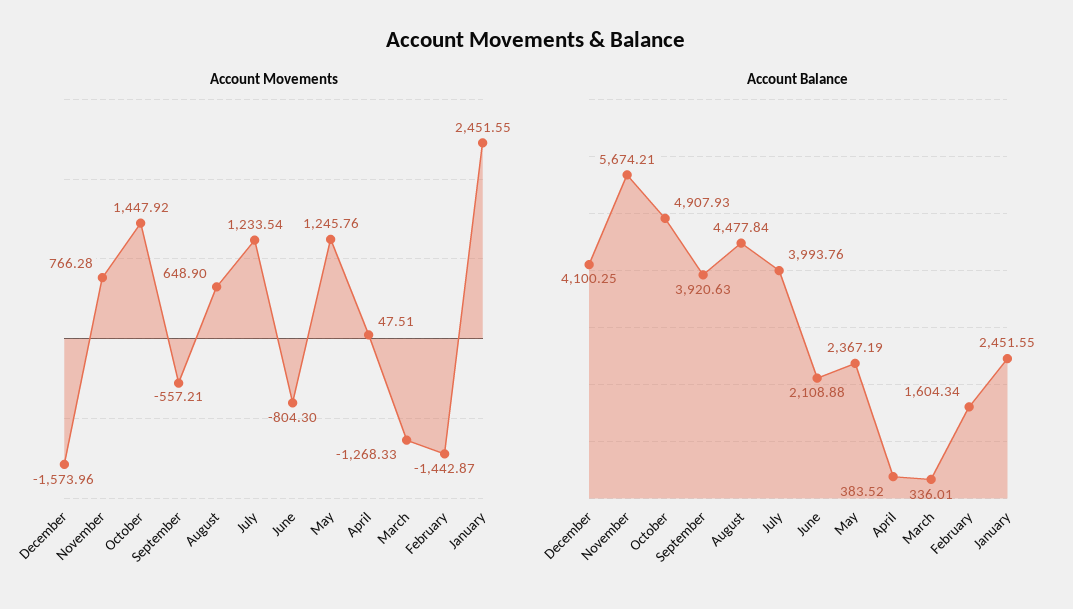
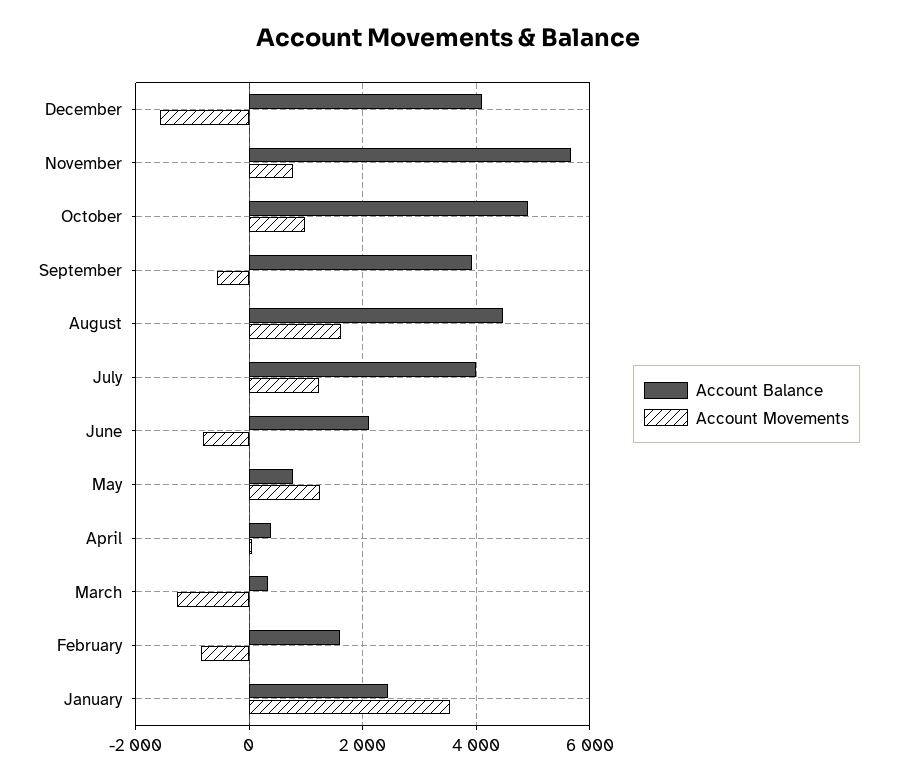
  {
    "Account Movements": {
      "December": -1573.96,
      "November": 766.28,
-     "October": 1447.92,
+     "October": 1000,
      "September": -557.21,
-     "August": 648.9,
+     "August": 1600,
      "July": 1233.54,
      "June": -804.3,
      "May": 1245.76,
      "April": 47.51,
      "March": -1268.33,
-     "February": -1442.87,
+     "February": -800,
-     "January": 2451.55
+     "January": 3600
    },
    "Account Balance": {
      "December": 4100.25,
      "November": 5674.21,
      "October": 4907.93,
      "September": 3920.63,
      "August": 4477.84,
      "July": 3993.76,
      "June": 2108.88,
-     "May": 2367.19,
+     "May": 800,
      "April": 383.52,
      "March": 336.01,
      "February": 1604.34,
      "January": 2451.55
    }
  }

